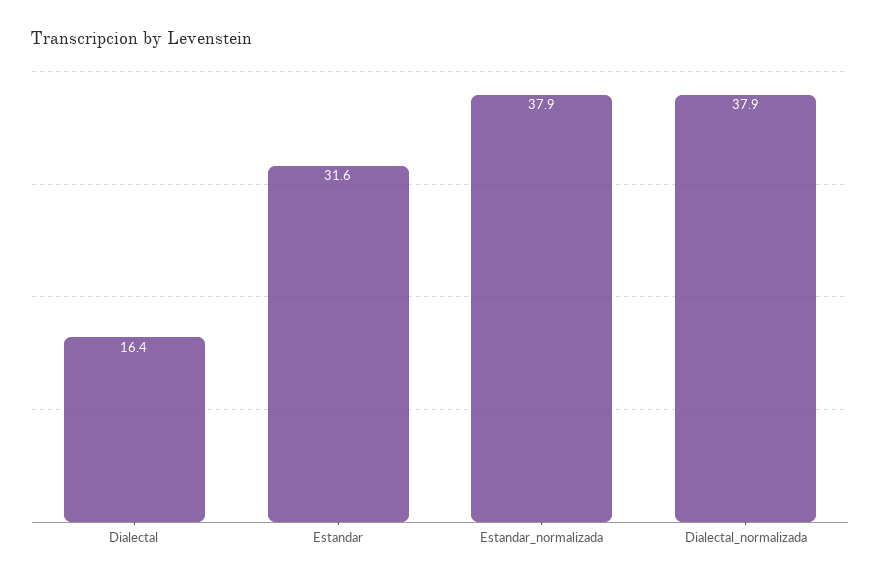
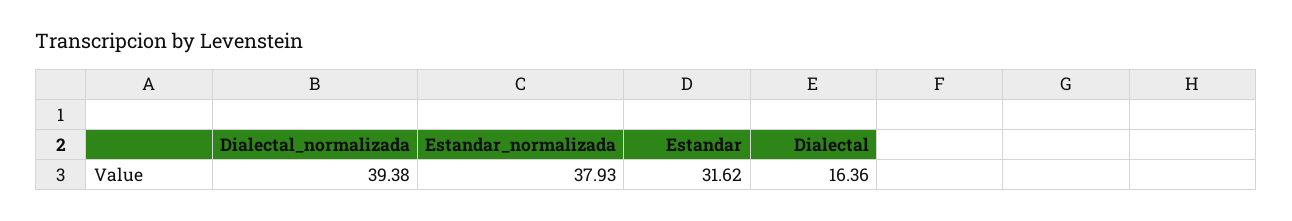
  {
    "Dialectal": 16.36,
    "Estandar": 31.62,
    "Estandar_normalizada": 37.93,
-   "Dialectal_normalizada": 37.9
+   "Dialectal_normalizada": 39.38
  }

